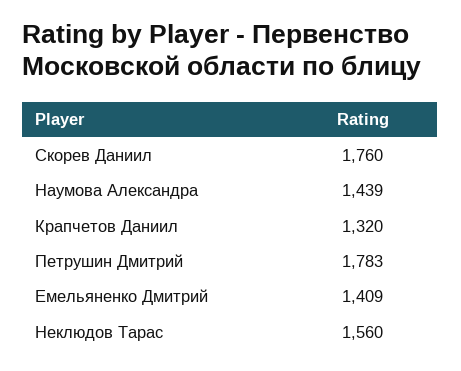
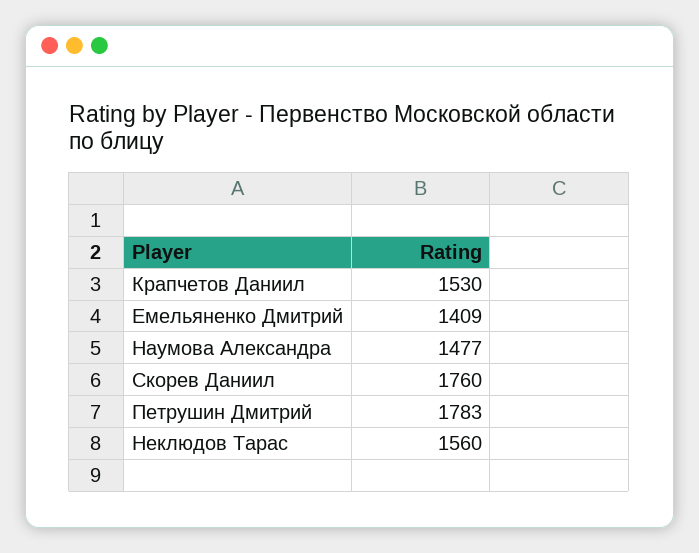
  {
    "Скорев Даниил": 1760,
-   "Наумова Александра": 1439,
+   "Наумова Александра": 1477,
-   "Крапчетов Даниил": 1320,
+   "Крапчетов Даниил": 1530,
    "Петрушин Дмитрий": 1783,
    "Емельяненко Дмитрий": 1409,
    "Неклюдов Тарас": 1560
  }

